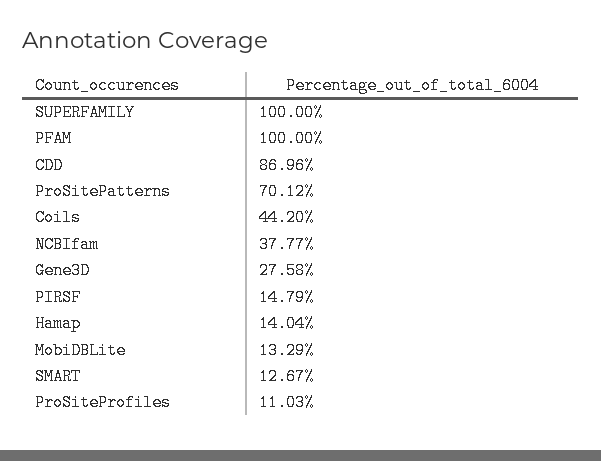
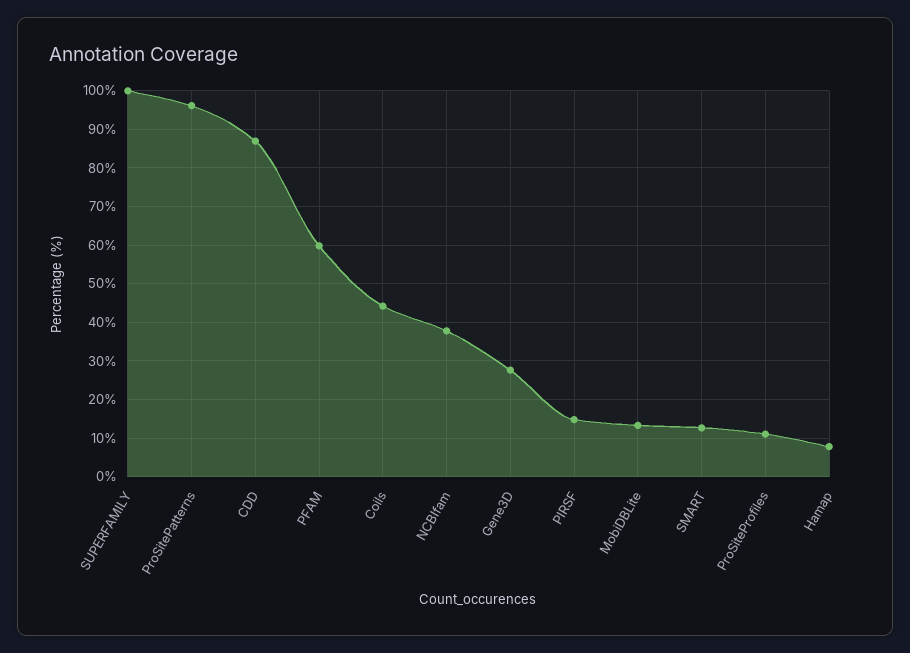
  {
    "SUPERFAMILY": 100,
-   "PFAM": 100,
+   "PFAM": 60,
    "CDD": 86.96,
-   "ProSitePatterns": 70.12,
+   "ProSitePatterns": 96,
    "Coils": 44.2,
    "NCBIfam": 37.77,
    "Gene3D": 27.58,
    "PIRSF": 14.79,
-   "Hamap": 14.04,
+   "Hamap": 8,
    "MobiDBLite": 13.29,
    "SMART": 12.67,
    "ProSiteProfiles": 11.03
  }

